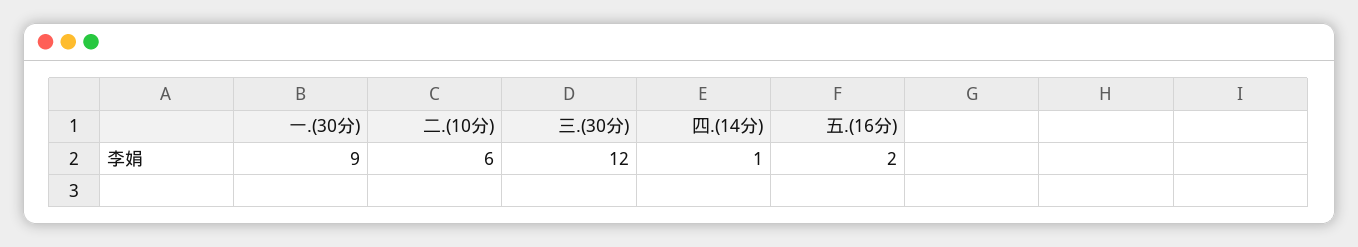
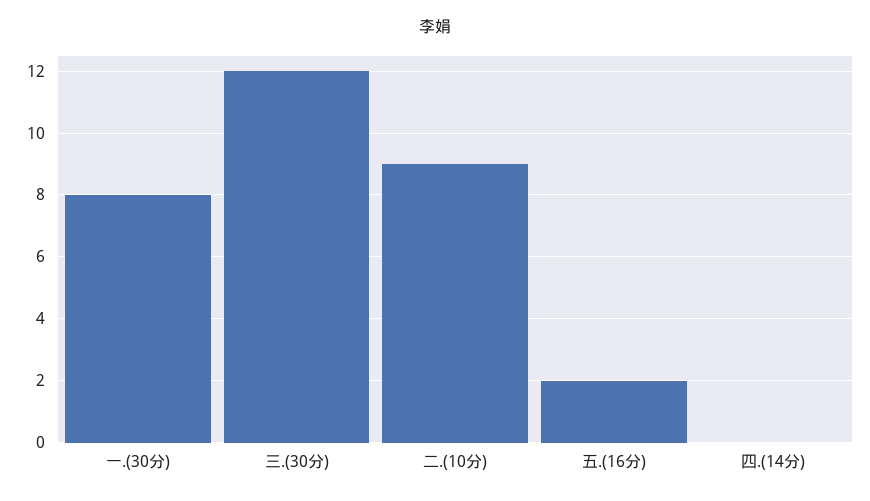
  {
-   "一.(30分)": 9,
+   "一.(30分)": 8,
-   "二.(10分)": 6,
+   "二.(10分)": 9,
    "三.(30分)": 12,
-   "四.(14分)": 1,
+   "四.(14分)": 0,
    "五.(16分)": 2
  }

